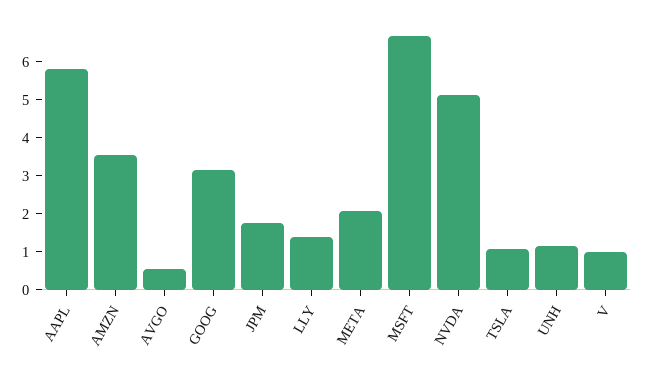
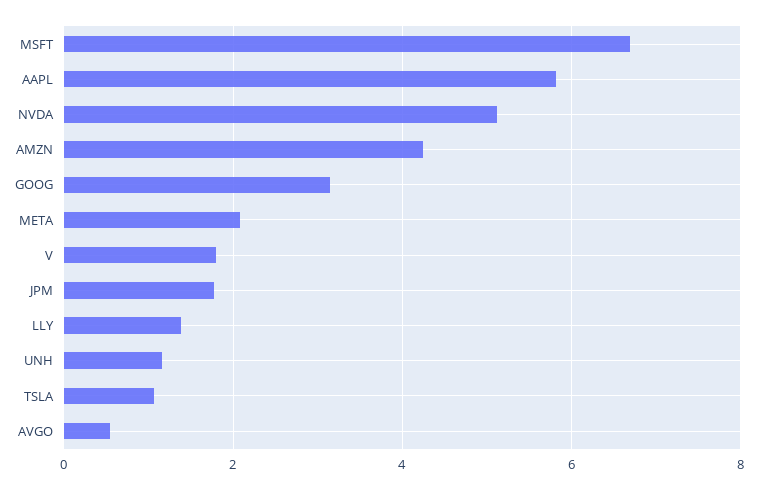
  {
    "AAPL": 5.8,
-   "AMZN": 3.5,
+   "AMZN": 4.2,
    "AVGO": 0.6,
    "GOOG": 3.2,
    "JPM": 1.8,
    "LLY": 1.4,
    "META": 2,
    "MSFT": 6.6,
    "NVDA": 5.2,
    "TSLA": 1,
    "UNH": 1.2,
-   "V": 1
+   "V": 1.8
  }

